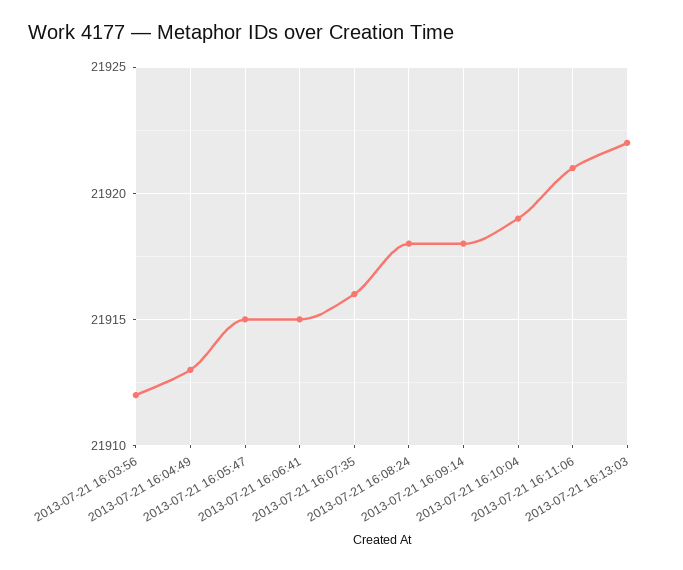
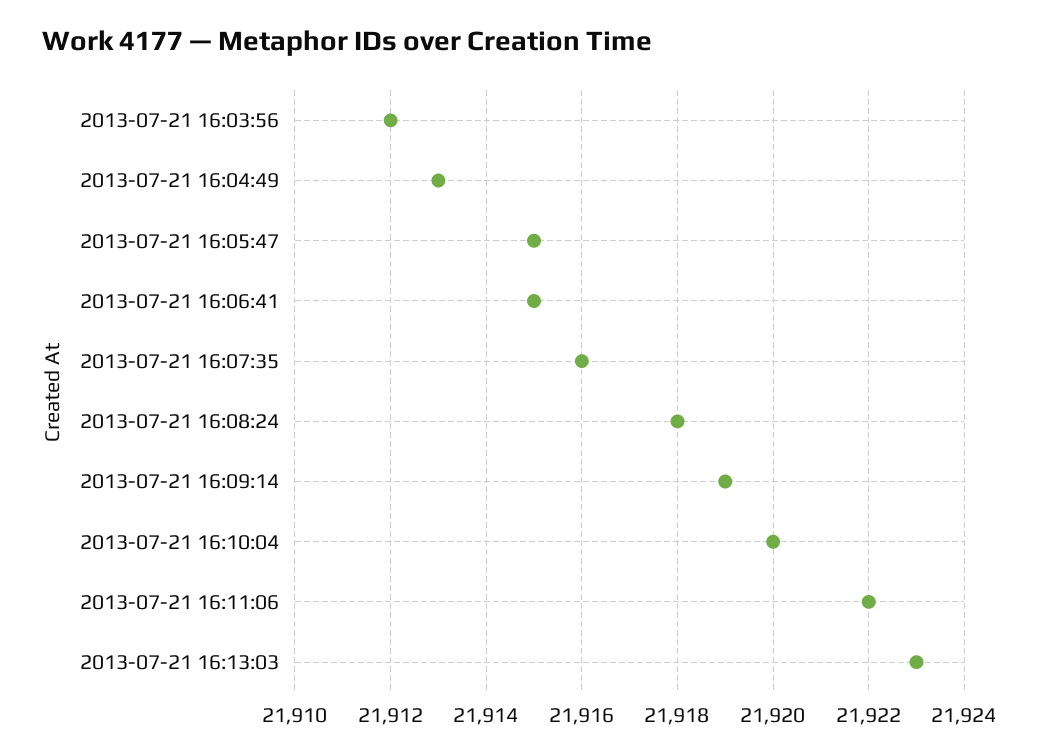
  {
    "2013-07-21 16:03:56": 21912,
    "2013-07-21 16:04:49": 21913,
    "2013-07-21 16:05:47": 21915,
    "2013-07-21 16:06:41": 21915,
    "2013-07-21 16:07:35": 21916,
    "2013-07-21 16:08:24": 21918,
-   "2013-07-21 16:09:14": 21918,
+   "2013-07-21 16:09:14": 21919,
-   "2013-07-21 16:10:04": 21919,
+   "2013-07-21 16:10:04": 21920,
-   "2013-07-21 16:11:06": 21921,
+   "2013-07-21 16:11:06": 21922,
-   "2013-07-21 16:13:03": 21922
+   "2013-07-21 16:13:03": 21923
  }

